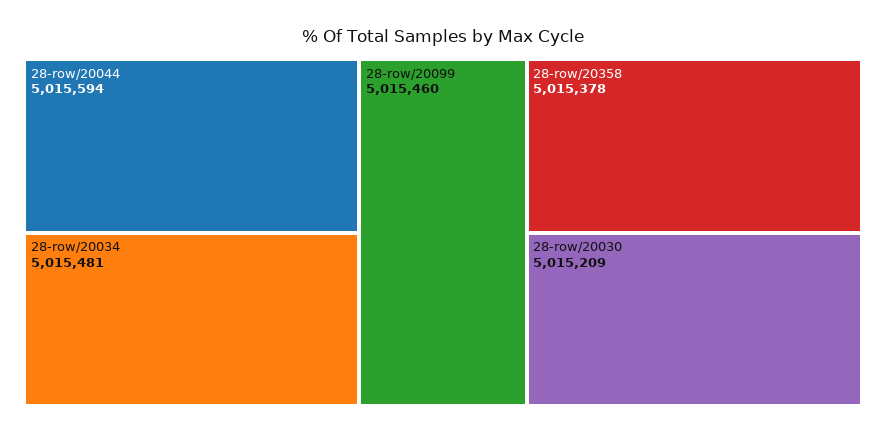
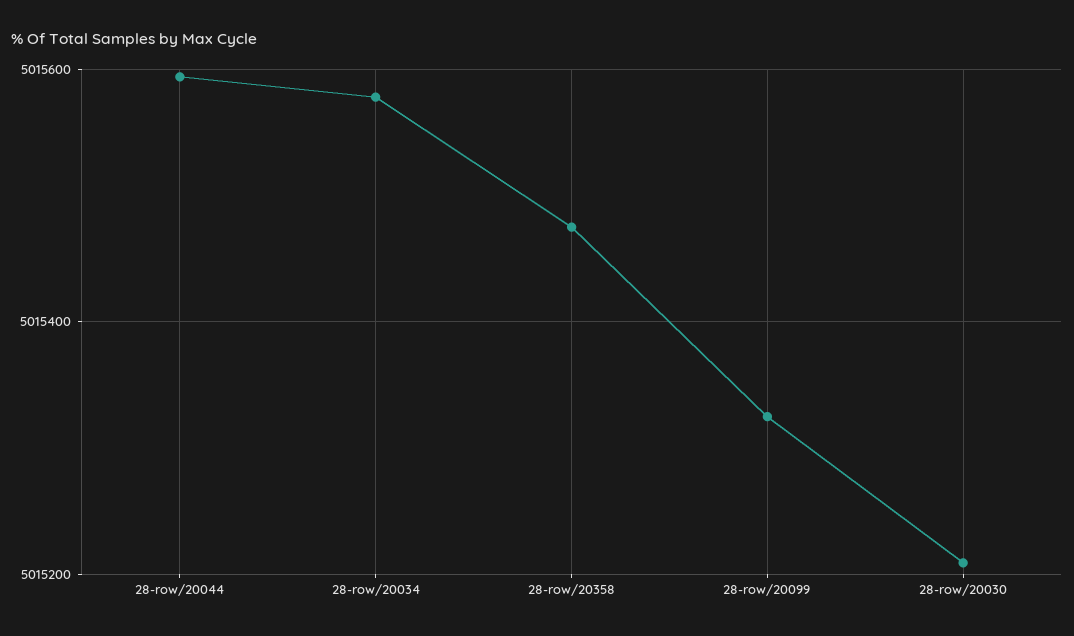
  {
    "28-row/20044": 5015594,
-   "28-row/20034": 5015481,
+   "28-row/20034": 5015580,
-   "28-row/20099": 5015460,
+   "28-row/20099": 5015320,
-   "28-row/20358": 5015378,
+   "28-row/20358": 5015480,
    "28-row/20030": 5015209
  }

